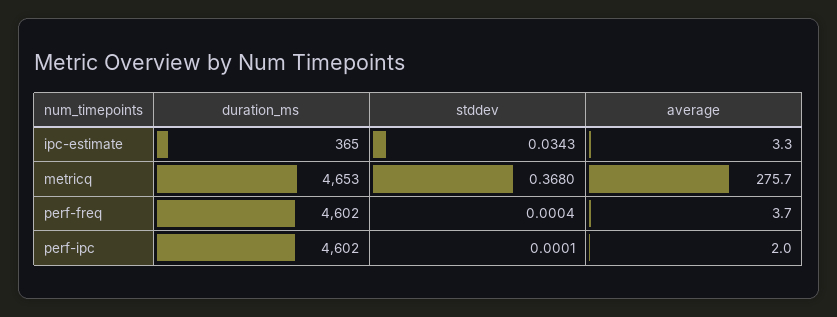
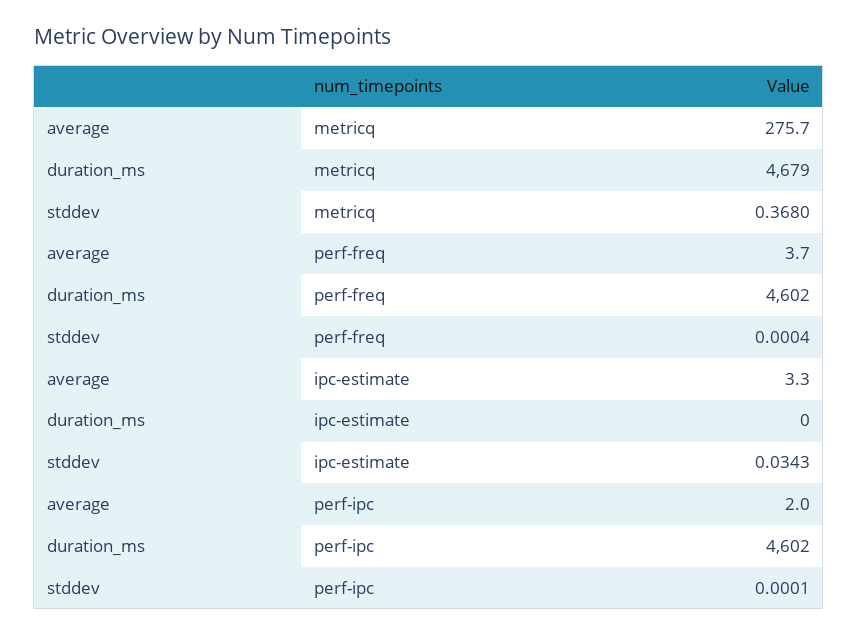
  {
    "duration_ms": {
-     "ipc-estimate": 365,
+     "ipc-estimate": 0,
-     "metricq": 4653,
+     "metricq": 4679,
      "perf-freq": 4602,
      "perf-ipc": 4602
    },
    "stddev": {
      "ipc-estimate": 0.0343,
      "metricq": 0.368,
      "perf-freq": 0.0004,
      "perf-ipc": 0.0001
    },
    "average": {
      "ipc-estimate": 3.3,
      "metricq": 275.7,
      "perf-freq": 3.7,
      "perf-ipc": 2
    }
  }

